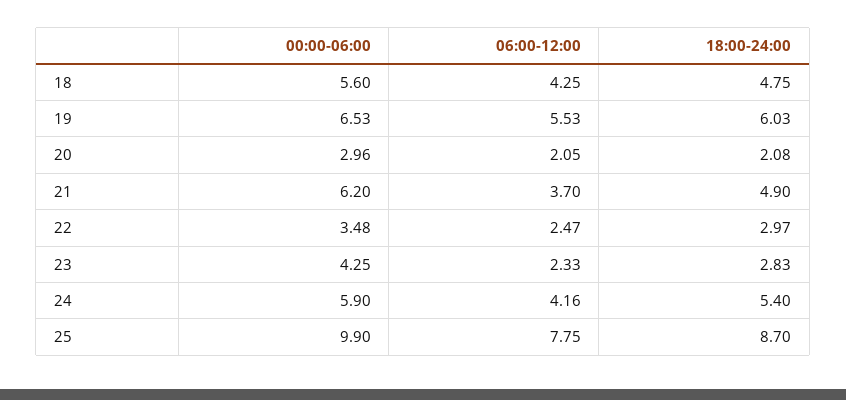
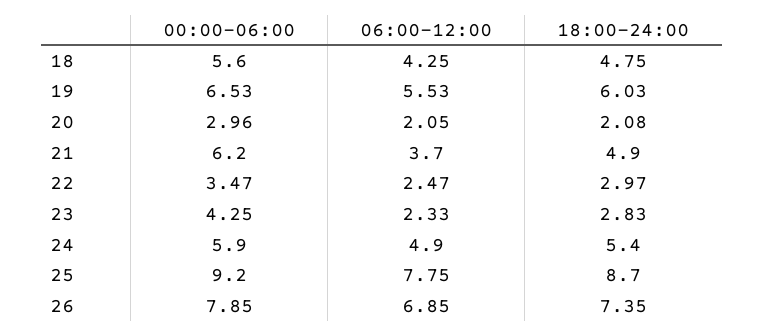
  {
    "00:00-06:00": {
      "18": 5.6,
      "19": 6.53,
      "20": 2.96,
      "21": 6.2,
-     "22": 3.48,
+     "22": 3.47,
      "23": 4.25,
      "24": 5.9,
-     "25": 9.9
+     "25": 9.2,
+     "26": 7.85
    },
    "06:00-12:00": {
      "18": 4.25,
      "19": 5.53,
      "20": 2.05,
      "21": 3.7,
      "22": 2.47,
      "23": 2.33,
-     "24": 4.16,
+     "24": 4.9,
-     "25": 7.75
+     "25": 7.75,
+     "26": 6.85
    },
    "18:00-24:00": {
      "18": 4.75,
      "19": 6.03,
      "20": 2.08,
      "21": 4.9,
      "22": 2.97,
      "23": 2.83,
      "24": 5.4,
-     "25": 8.7
+     "25": 8.7,
+     "26": 7.35
    }
  }

